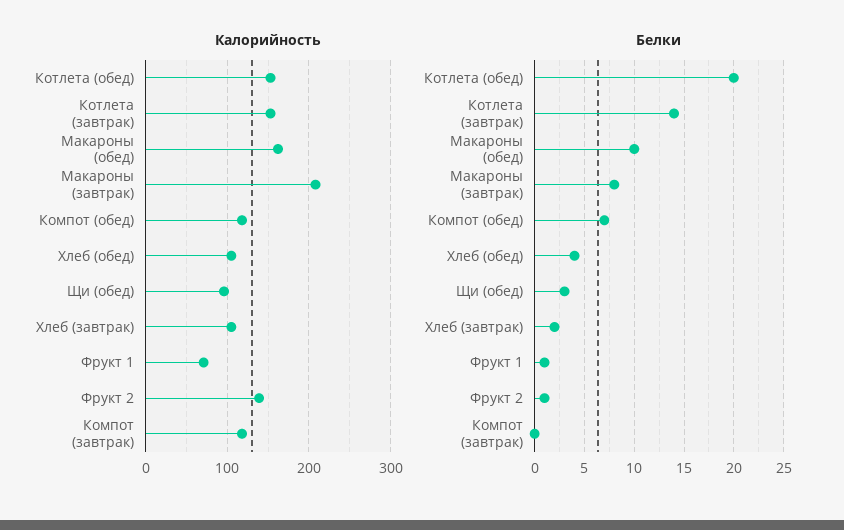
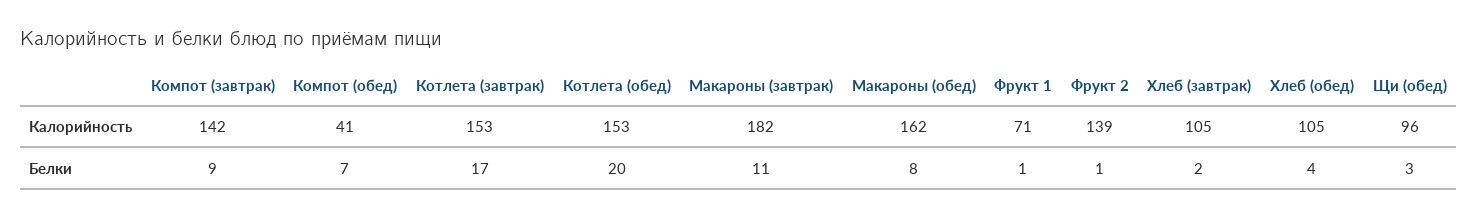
  {
    "Калорийность": {
      "Котлета (обед)": 153,
      "Котлета (завтрак)": 153,
      "Макароны (обед)": 162,
-     "Макароны (завтрак)": 210,
+     "Макароны (завтрак)": 182,
-     "Компот (обед)": 120,
+     "Компот (обед)": 41,
      "Хлеб (обед)": 105,
      "Щи (обед)": 96,
      "Хлеб (завтрак)": 105,
      "Фрукт 1": 71,
      "Фрукт 2": 139,
-     "Компот (завтрак)": 120
+     "Компот (завтрак)": 142
    },
    "Белки": {
      "Котлета (обед)": 20,
-     "Котлета (завтрак)": 14,
+     "Котлета (завтрак)": 17,
-     "Макароны (обед)": 10,
+     "Макароны (обед)": 8,
-     "Макароны (завтрак)": 8,
+     "Макароны (завтрак)": 11,
      "Компот (обед)": 7,
      "Хлеб (обед)": 4,
      "Щи (обед)": 3,
      "Хлеб (завтрак)": 2,
      "Фрукт 1": 1,
      "Фрукт 2": 1,
-     "Компот (завтрак)": 0
+     "Компот (завтрак)": 9
    }
  }

